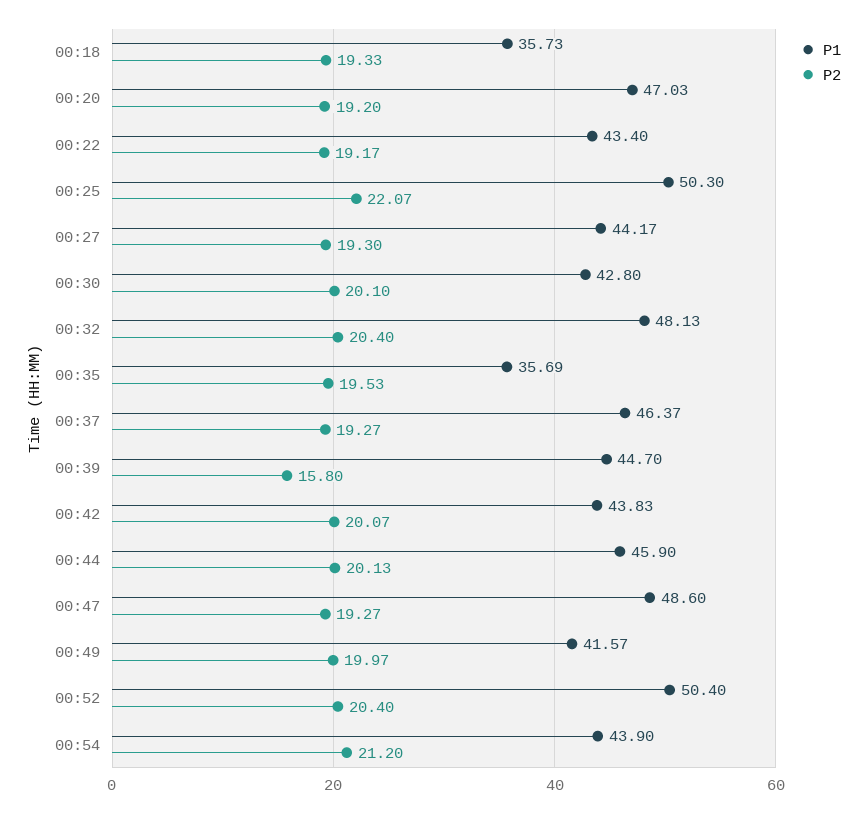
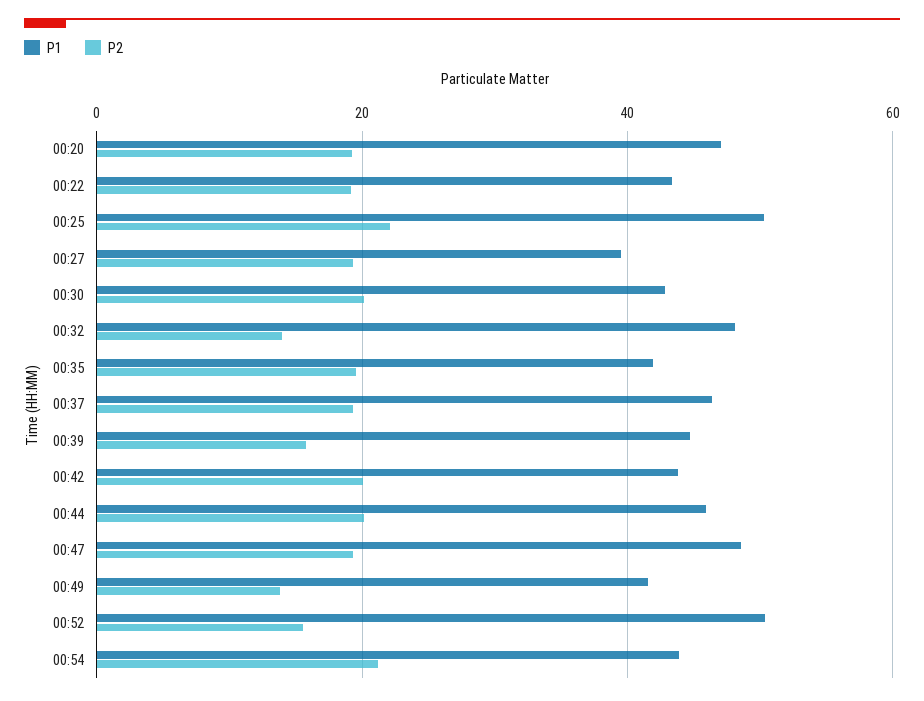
  {
    "P1": {
-     "00:18": 35.73,
      "00:20": 47.03,
      "00:22": 43.4,
      "00:25": 50.3,
-     "00:27": 44.17,
+     "00:27": 40,
      "00:30": 42.8,
      "00:32": 48.13,
-     "00:35": 35.69,
+     "00:35": 42,
      "00:37": 46.37,
      "00:39": 44.7,
      "00:42": 43.83,
      "00:44": 45.9,
      "00:47": 48.6,
      "00:49": 41.57,
      "00:52": 50.4,
      "00:54": 43.9
    },
    "P2": {
-     "00:18": 19.33,
      "00:20": 19.2,
      "00:22": 19.17,
      "00:25": 22.07,
      "00:27": 19.3,
      "00:30": 20.1,
-     "00:32": 20.4,
+     "00:32": 14,
      "00:35": 19.53,
      "00:37": 19.27,
      "00:39": 15.8,
      "00:42": 20.07,
      "00:44": 20.13,
      "00:47": 19.27,
-     "00:49": 19.97,
+     "00:49": 14,
-     "00:52": 20.4,
+     "00:52": 16,
      "00:54": 21.2
    }
  }

